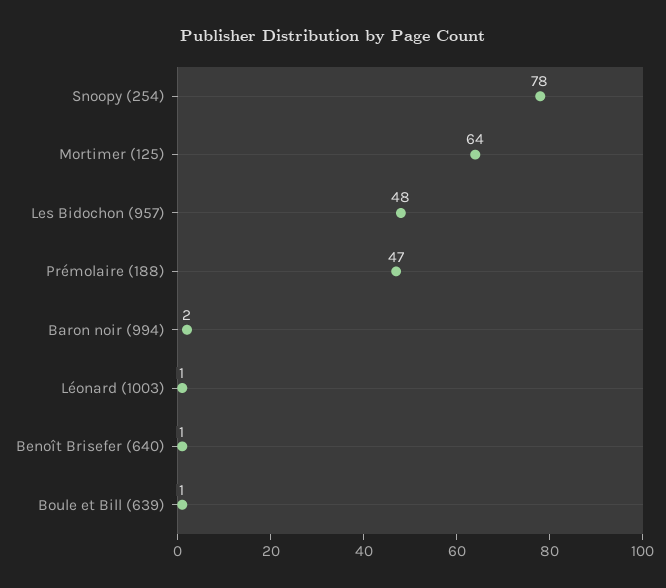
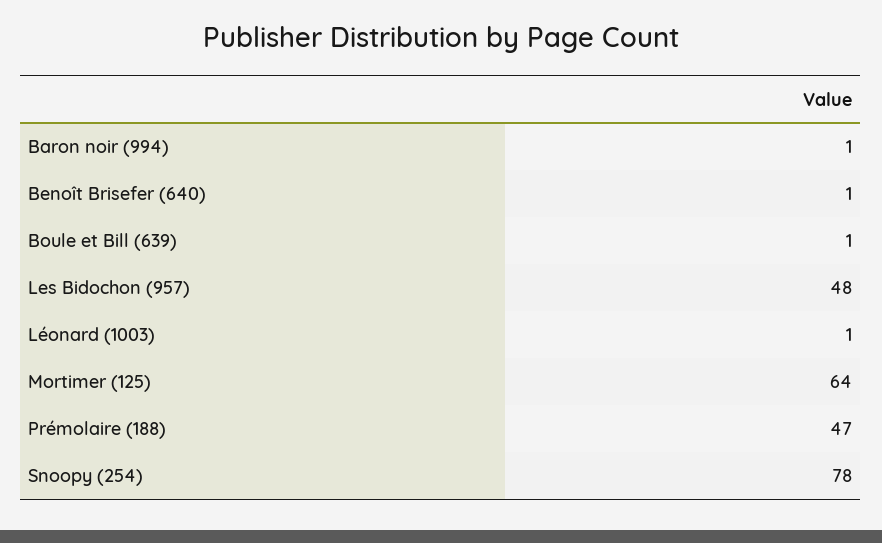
  {
    "Snoopy (254)": 78,
    "Mortimer (125)": 64,
    "Les Bidochon (957)": 48,
    "Prémolaire (188)": 47,
-   "Baron noir (994)": 2,
+   "Baron noir (994)": 1,
    "Léonard (1003)": 1,
    "Benoît Brisefer (640)": 1,
    "Boule et Bill (639)": 1
  }

